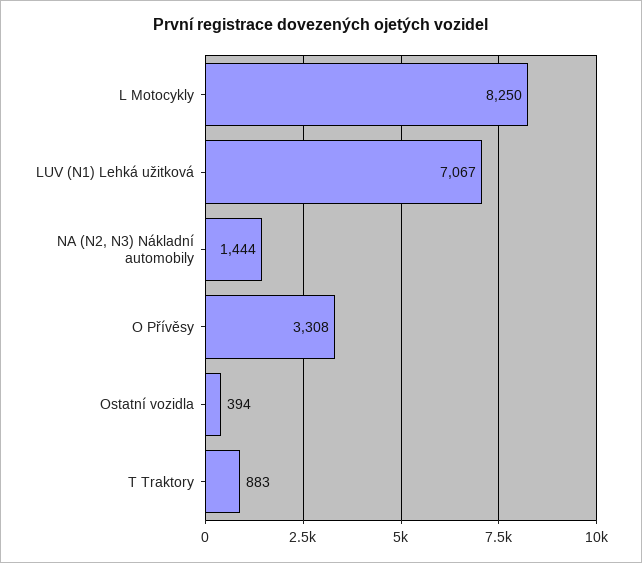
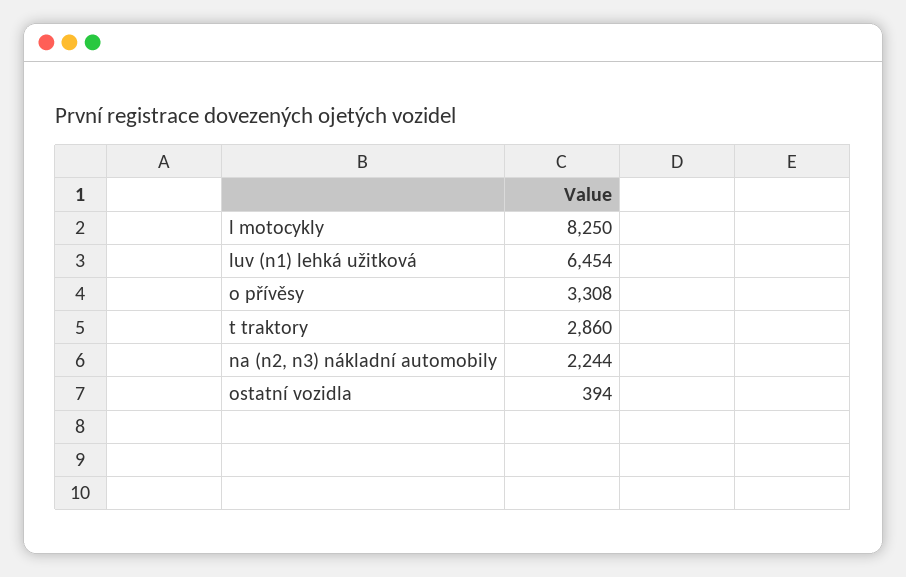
  {
    "L Motocykly": 8250,
-   "LUV (N1) Lehká užitková": 7067,
+   "LUV (N1) Lehká užitková": 6454,
-   "NA (N2, N3) Nákladní automobily": 1444,
+   "NA (N2, N3) Nákladní automobily": 2244,
    "O Přívěsy": 3308,
    "Ostatní vozidla": 394,
-   "T Traktory": 883
+   "T Traktory": 2860
  }

